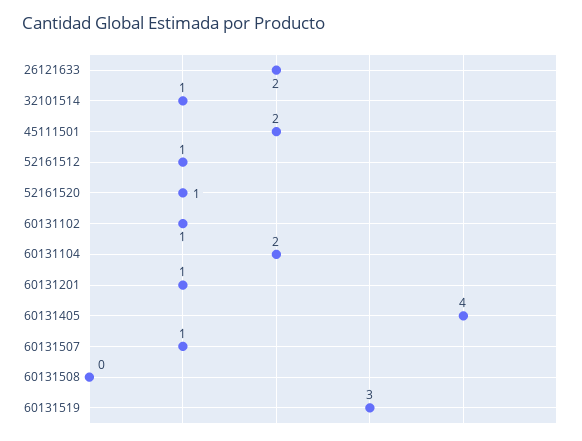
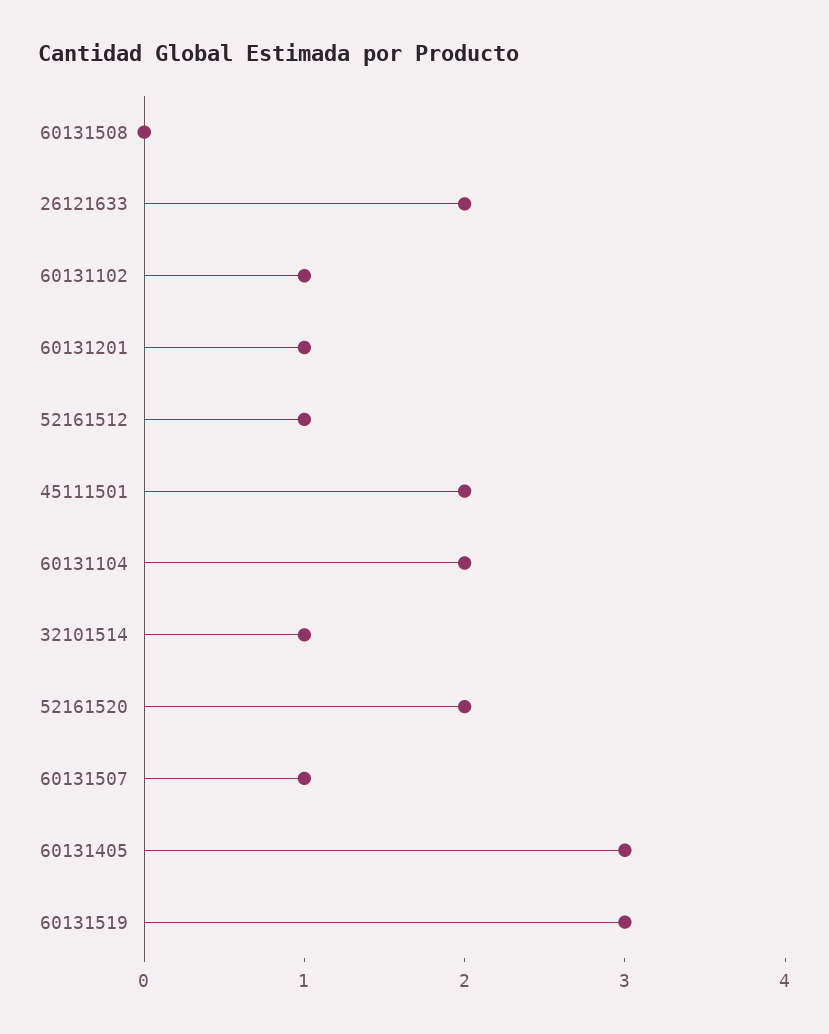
  {
    "26121633": 2,
    "32101514": 1,
    "45111501": 2,
    "52161512": 1,
-   "52161520": 1,
+   "52161520": 2,
    "60131102": 1,
    "60131104": 2,
    "60131201": 1,
-   "60131405": 4,
+   "60131405": 3,
    "60131507": 1,
    "60131508": 0,
    "60131519": 3
  }

